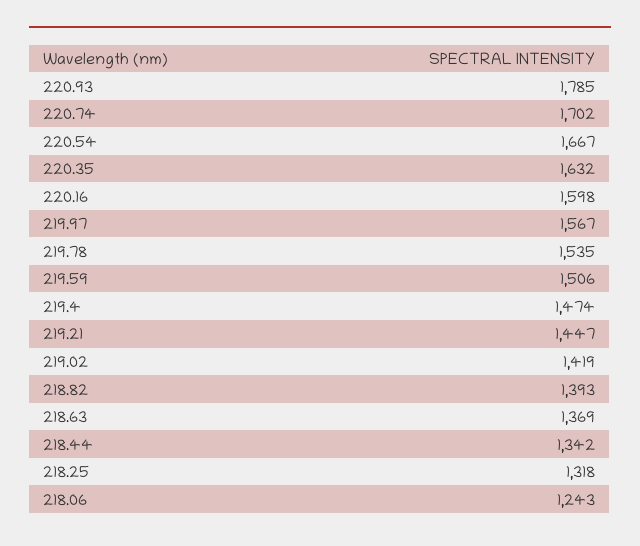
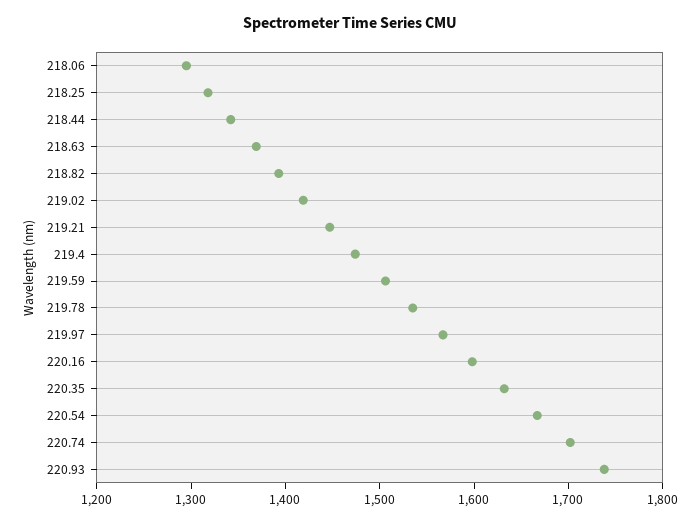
  {
-   "220.93": 1785,
+   "220.93": 1740,
    "220.74": 1702,
    "220.54": 1667,
    "220.35": 1632,
    "220.16": 1598,
    "219.97": 1567,
    "219.78": 1535,
    "219.59": 1506,
    "219.4": 1474,
    "219.21": 1447,
    "219.02": 1419,
    "218.82": 1393,
    "218.63": 1369,
    "218.44": 1342,
    "218.25": 1318,
-   "218.06": 1243
+   "218.06": 1300
  }

